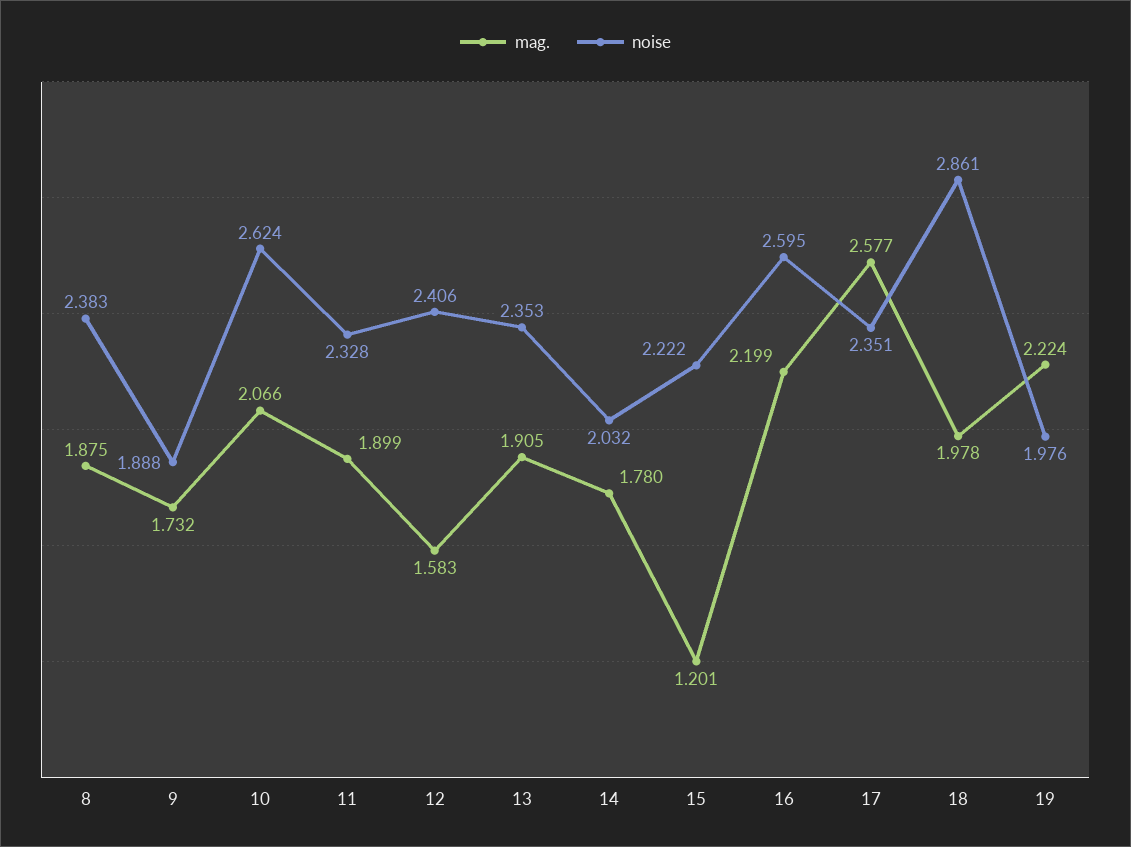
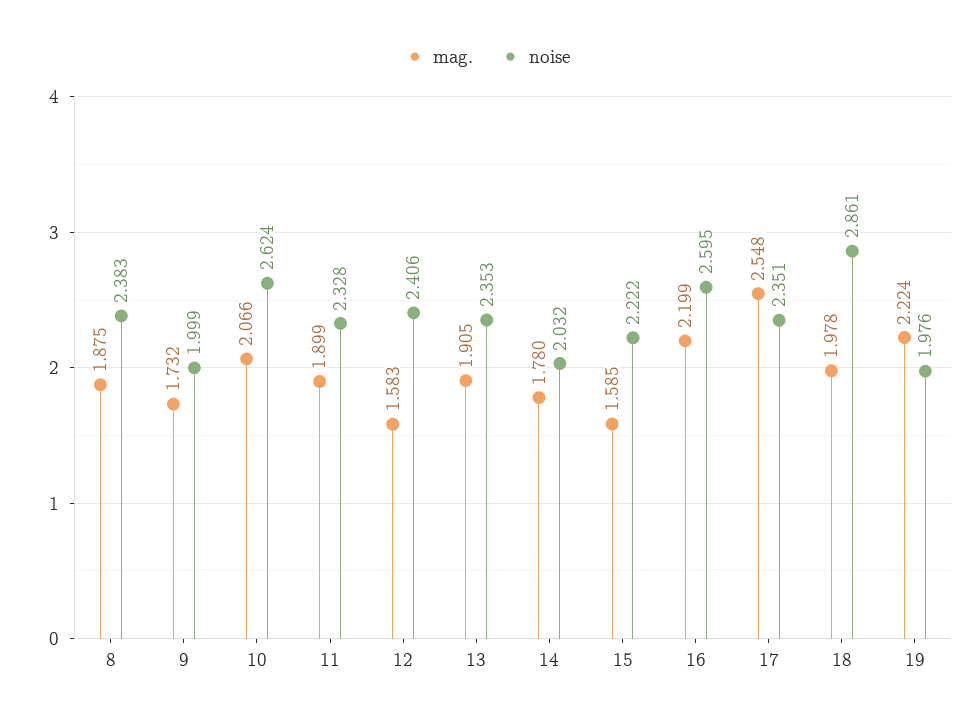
  {
    "mag.": {
      "8": 1.875,
      "9": 1.732,
      "10": 2.066,
      "11": 1.899,
      "12": 1.583,
      "13": 1.905,
      "14": 1.78,
-     "15": 1.201,
+     "15": 1.585,
      "16": 2.199,
-     "17": 2.577,
+     "17": 2.548,
      "18": 1.978,
      "19": 2.224
    },
    "noise": {
      "8": 2.383,
-     "9": 1.888,
+     "9": 1.999,
      "10": 2.624,
      "11": 2.328,
      "12": 2.406,
      "13": 2.353,
      "14": 2.032,
      "15": 2.222,
      "16": 2.595,
      "17": 2.351,
      "18": 2.861,
      "19": 1.976
    }
  }

